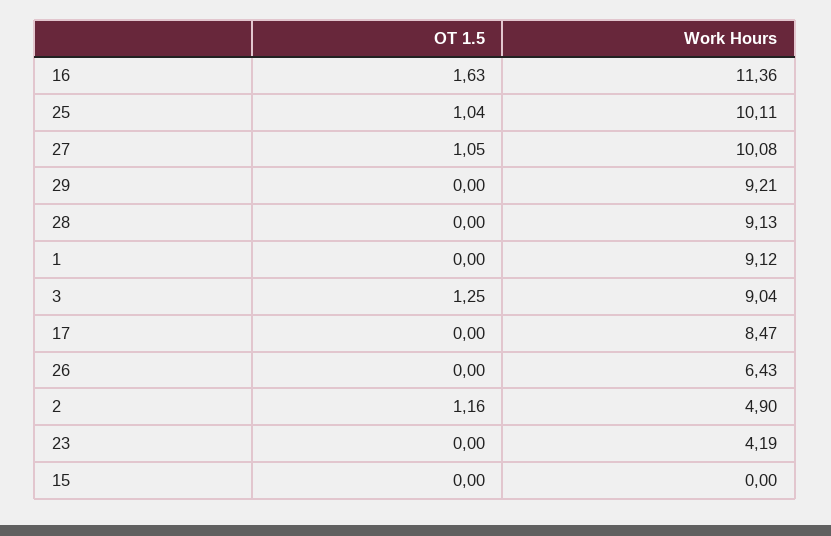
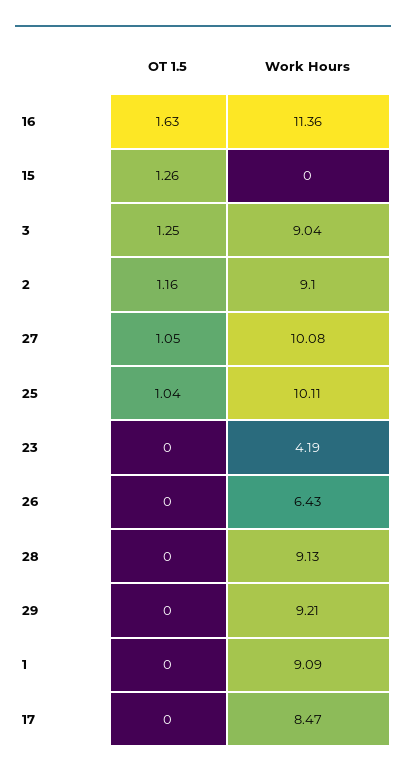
  {
    "OT 1.5": {
      "16": 1.63,
      "25": 1.04,
      "27": 1.05,
      "29": 0,
      "28": 0,
      "1": 0,
      "3": 1.25,
      "17": 0,
      "26": 0,
      "2": 1.16,
      "23": 0,
-     "15": 0
+     "15": 1.26
    },
    "Work Hours": {
      "16": 11.36,
      "25": 10.11,
      "27": 10.08,
      "29": 9.21,
      "28": 9.13,
-     "1": 9.12,
+     "1": 9.09,
      "3": 9.04,
      "17": 8.47,
      "26": 6.43,
-     "2": 4.9,
+     "2": 9.1,
      "23": 4.19,
      "15": 0
    }
  }

